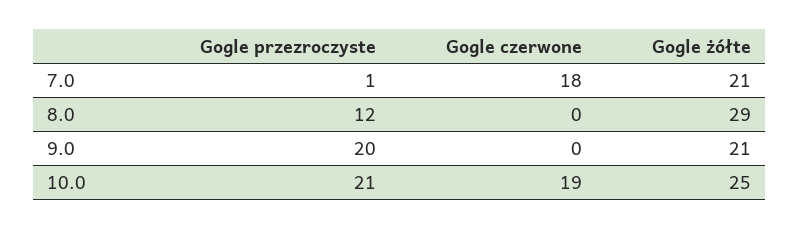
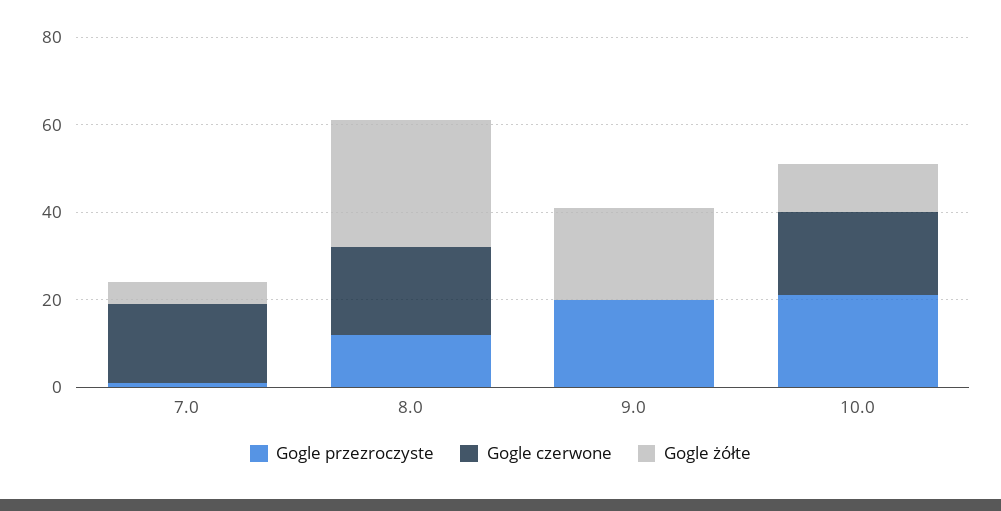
  {
    "Gogle przezroczyste": {
      "7.0": 1,
      "8.0": 12,
      "9.0": 20,
      "10.0": 21
    },
    "Gogle czerwone": {
      "7.0": 18,
-     "8.0": 0,
+     "8.0": 20,
      "9.0": 0,
      "10.0": 19
    },
    "Gogle żółte": {
-     "7.0": 21,
+     "7.0": 5,
      "8.0": 29,
      "9.0": 21,
-     "10.0": 25
+     "10.0": 10
    }
  }

